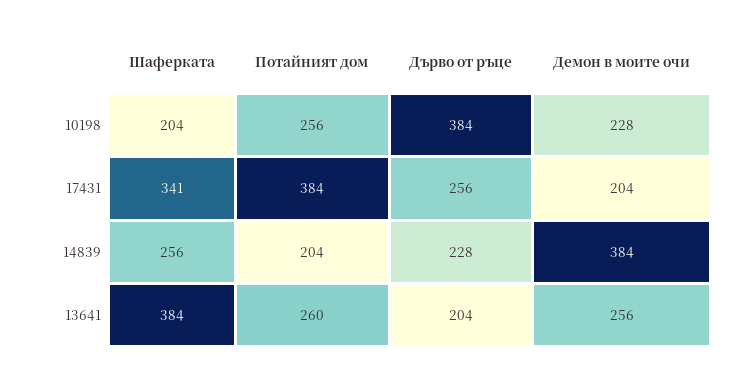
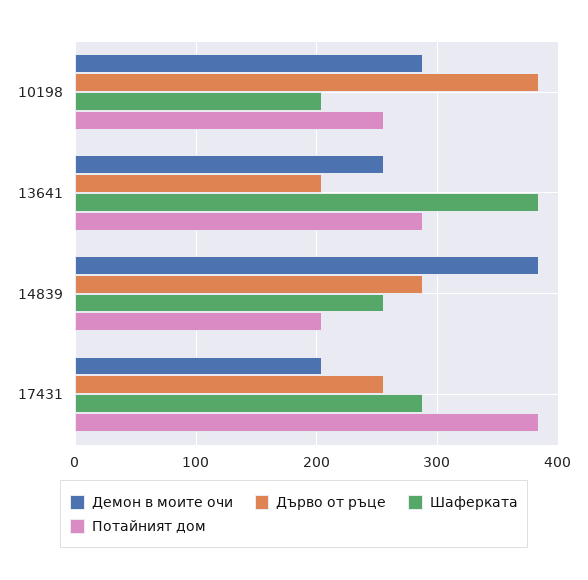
  {
    "Шаферката": {
      "10198": 204,
-     "17431": 341,
+     "17431": 290,
      "14839": 256,
      "13641": 384
    },
    "Потайният дом": {
      "10198": 256,
      "17431": 384,
      "14839": 204,
-     "13641": 260
+     "13641": 290
    },
    "Дърво от ръце": {
      "10198": 384,
      "17431": 256,
-     "14839": 228,
+     "14839": 290,
      "13641": 204
    },
    "Демон в моите очи": {
-     "10198": 228,
+     "10198": 290,
      "17431": 204,
      "14839": 384,
      "13641": 256
    }
  }

